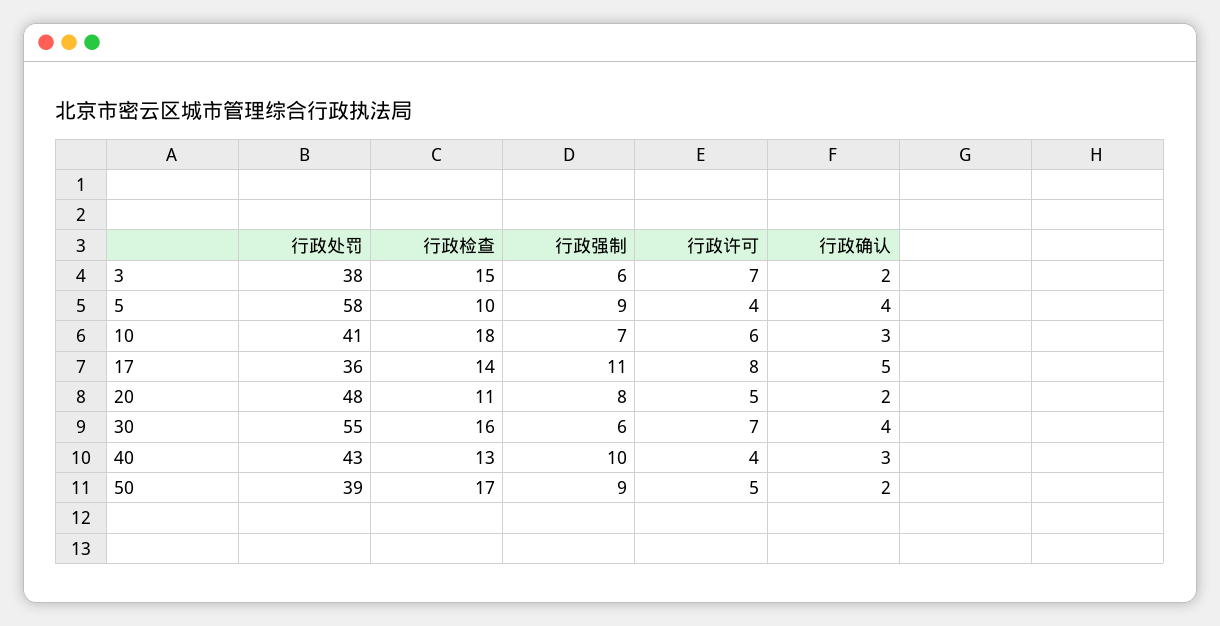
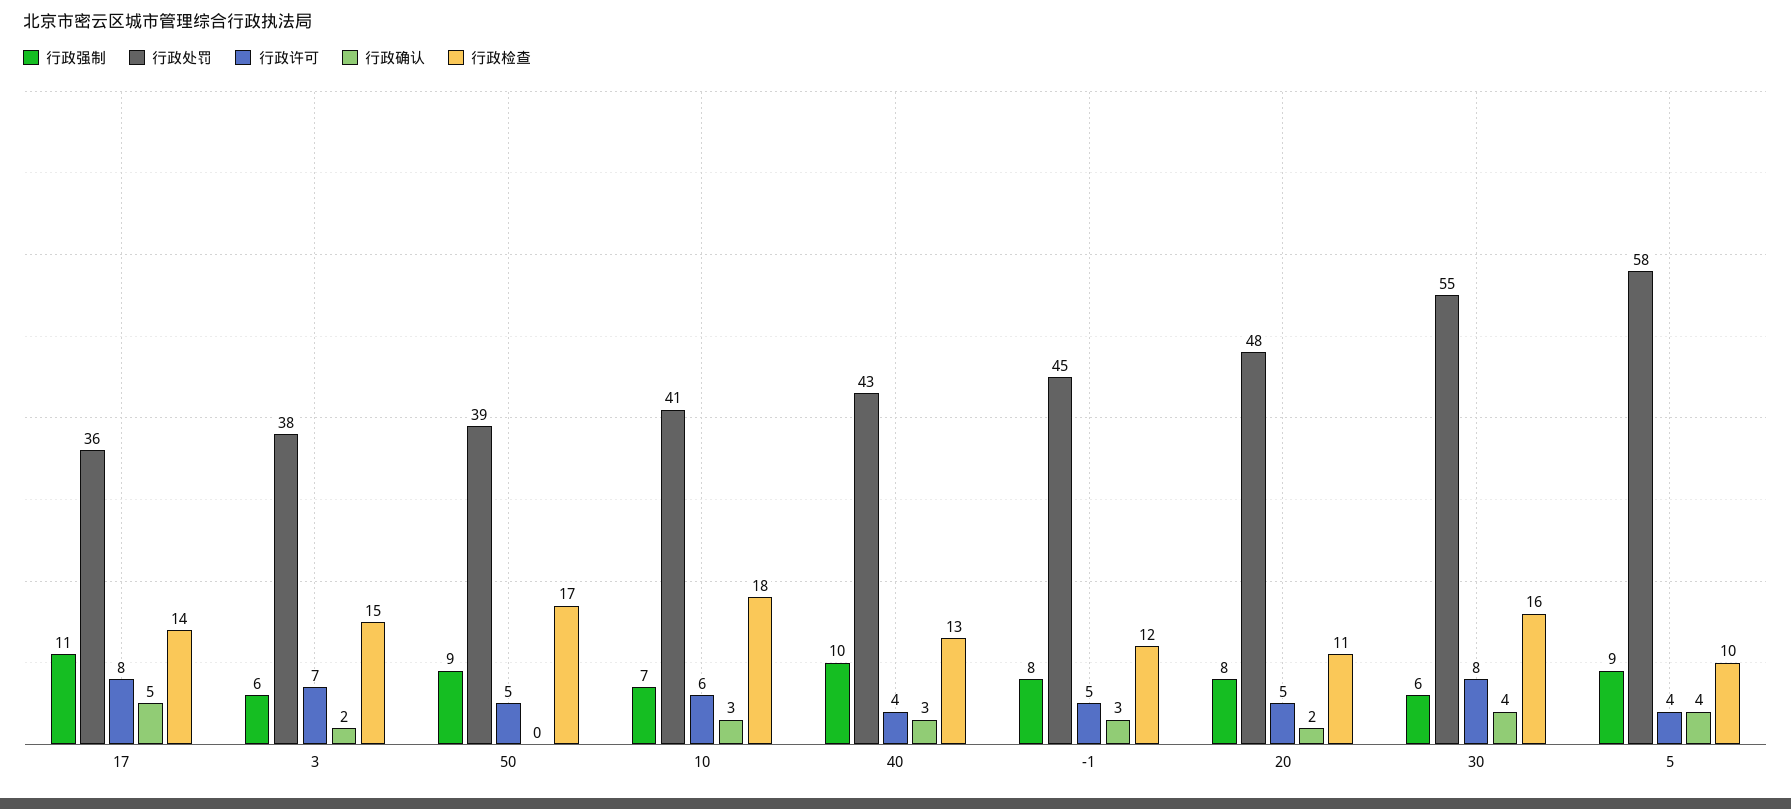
  {
    "行政处罚": {
      "3": 38,
      "5": 58,
      "10": 41,
      "17": 36,
      "20": 48,
      "30": 55,
      "40": 43,
-     "50": 39
+     "50": 39,
+     "-1": 45
    },
    "行政检查": {
      "3": 15,
      "5": 10,
      "10": 18,
      "17": 14,
      "20": 11,
      "30": 16,
      "40": 13,
-     "50": 17
+     "50": 17,
+     "-1": 12
    },
    "行政强制": {
      "3": 6,
      "5": 9,
      "10": 7,
      "17": 11,
      "20": 8,
      "30": 6,
      "40": 10,
-     "50": 9
+     "50": 9,
+     "-1": 8
    },
    "行政许可": {
      "3": 7,
      "5": 4,
      "10": 6,
      "17": 8,
      "20": 5,
-     "30": 7,
+     "30": 8,
      "40": 4,
-     "50": 5
+     "50": 5,
+     "-1": 5
    },
    "行政确认": {
      "3": 2,
      "5": 4,
      "10": 3,
      "17": 5,
      "20": 2,
      "30": 4,
      "40": 3,
-     "50": 2
+     "50": 0,
+     "-1": 3
    }
  }

